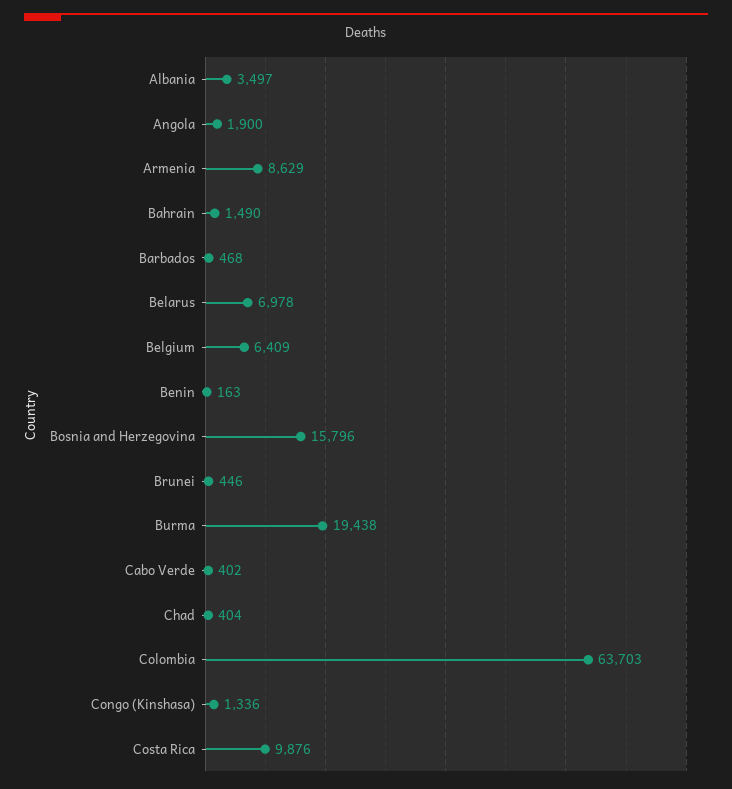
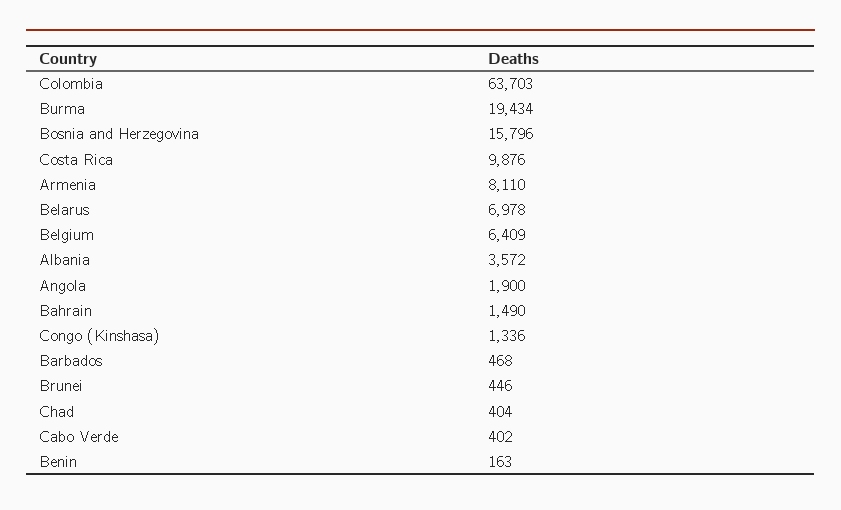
  {
-   "Albania": 3497,
+   "Albania": 3572,
    "Angola": 1900,
-   "Armenia": 8629,
+   "Armenia": 8110,
    "Bahrain": 1490,
    "Barbados": 468,
    "Belarus": 6978,
    "Belgium": 6409,
    "Benin": 163,
    "Bosnia and Herzegovina": 15796,
    "Brunei": 446,
-   "Burma": 19438,
+   "Burma": 19434,
    "Cabo Verde": 402,
    "Chad": 404,
    "Colombia": 63703,
    "Congo (Kinshasa)": 1336,
    "Costa Rica": 9876
  }

